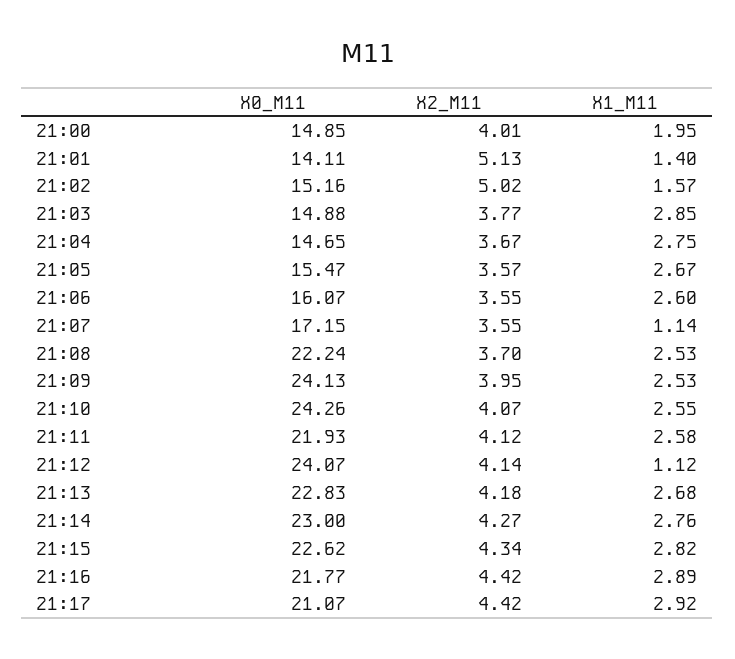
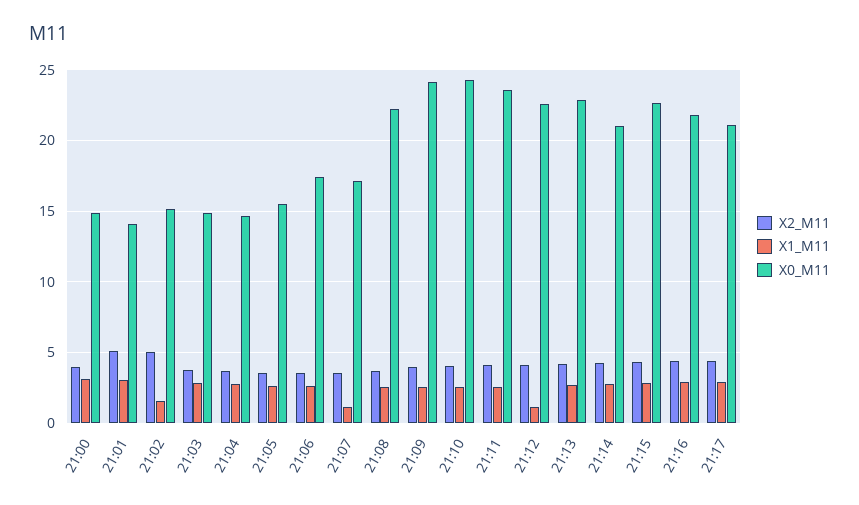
  {
    "X0_M11": {
      "21:00": 14.85,
      "21:01": 14.11,
      "21:02": 15.16,
      "21:03": 14.88,
      "21:04": 14.65,
      "21:05": 15.47,
-     "21:06": 16.07,
+     "21:06": 17.5,
      "21:07": 17.15,
      "21:08": 22.24,
      "21:09": 24.13,
      "21:10": 24.26,
-     "21:11": 21.93,
+     "21:11": 23.5,
-     "21:12": 24.07,
+     "21:12": 22.5,
      "21:13": 22.83,
-     "21:14": 23,
+     "21:14": 21,
      "21:15": 22.62,
      "21:16": 21.77,
      "21:17": 21.07
    },
    "X2_M11": {
      "21:00": 4.01,
      "21:01": 5.13,
      "21:02": 5.02,
      "21:03": 3.77,
      "21:04": 3.67,
      "21:05": 3.57,
      "21:06": 3.55,
      "21:07": 3.55,
      "21:08": 3.7,
      "21:09": 3.95,
      "21:10": 4.07,
      "21:11": 4.12,
      "21:12": 4.14,
      "21:13": 4.18,
      "21:14": 4.27,
      "21:15": 4.34,
      "21:16": 4.42,
      "21:17": 4.42
    },
    "X1_M11": {
-     "21:00": 1.95,
+     "21:00": 3,
-     "21:01": 1.4,
+     "21:01": 3,
      "21:02": 1.57,
      "21:03": 2.85,
      "21:04": 2.75,
      "21:05": 2.67,
      "21:06": 2.6,
      "21:07": 1.14,
      "21:08": 2.53,
      "21:09": 2.53,
      "21:10": 2.55,
      "21:11": 2.58,
      "21:12": 1.12,
      "21:13": 2.68,
      "21:14": 2.76,
      "21:15": 2.82,
      "21:16": 2.89,
      "21:17": 2.92
    }
  }

